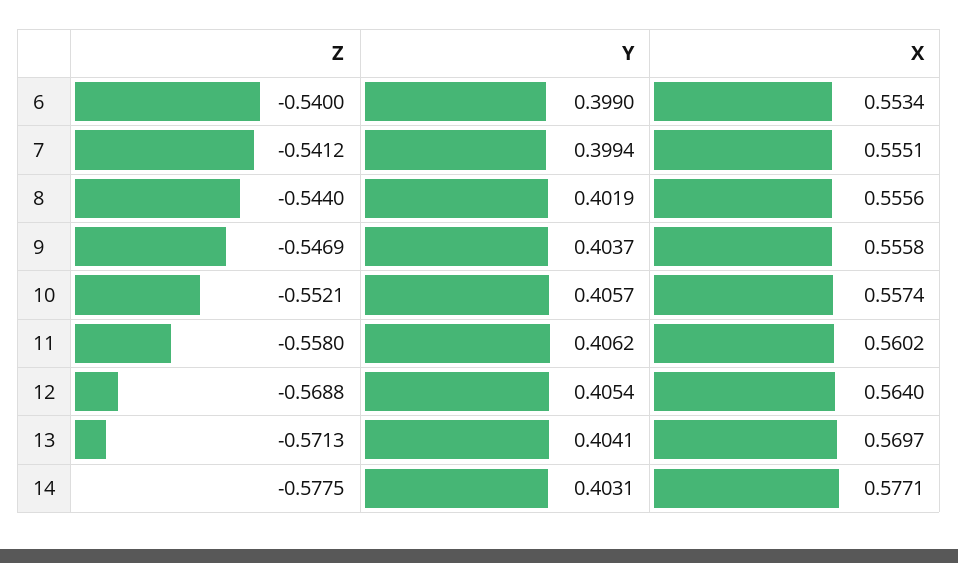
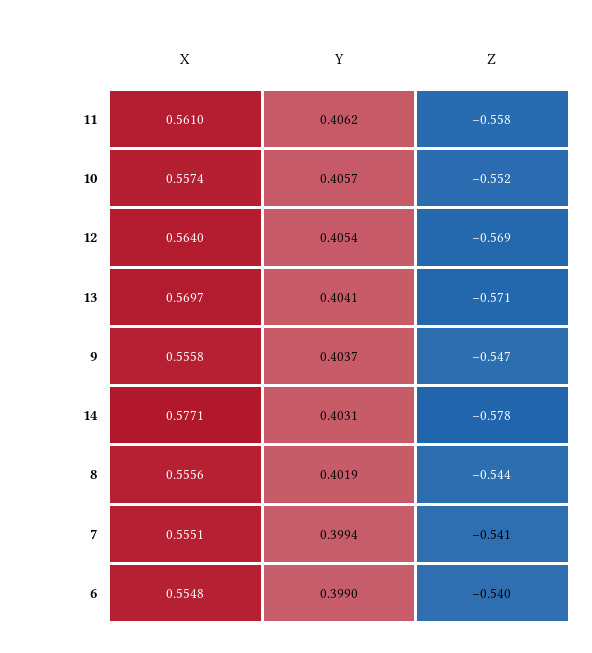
  {
    "Z": {
      "6": -0.54,
      "7": -0.5412,
      "8": -0.544,
      "9": -0.5469,
      "10": -0.5521,
      "11": -0.558,
      "12": -0.5688,
      "13": -0.5713,
      "14": -0.5775
    },
    "Y": {
      "6": 0.399,
      "7": 0.3994,
      "8": 0.4019,
      "9": 0.4037,
      "10": 0.4057,
      "11": 0.4062,
      "12": 0.4054,
      "13": 0.4041,
      "14": 0.4031
    },
    "X": {
-     "6": 0.5534,
+     "6": 0.5548,
      "7": 0.5551,
      "8": 0.5556,
      "9": 0.5558,
      "10": 0.5574,
-     "11": 0.5602,
+     "11": 0.561,
      "12": 0.564,
      "13": 0.5697,
      "14": 0.5771
    }
  }

